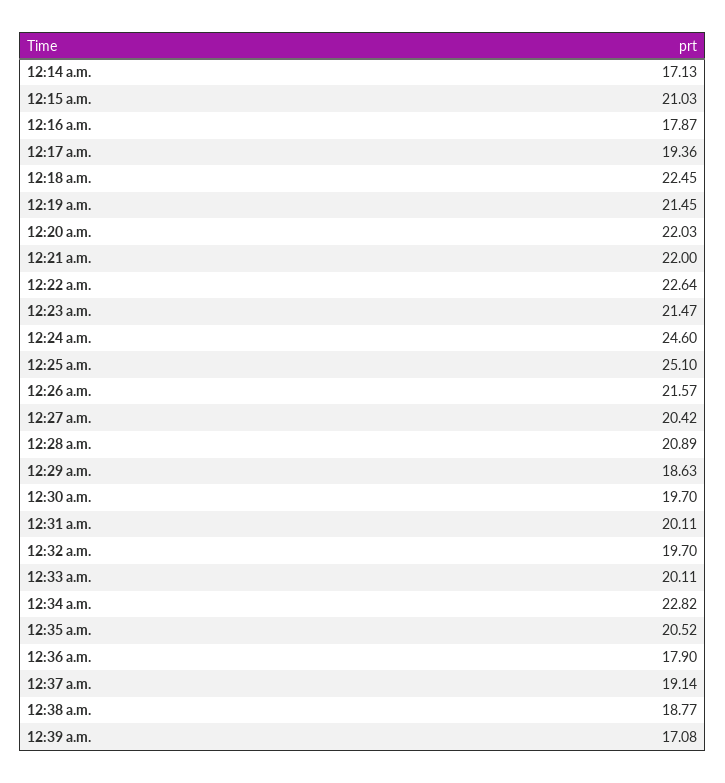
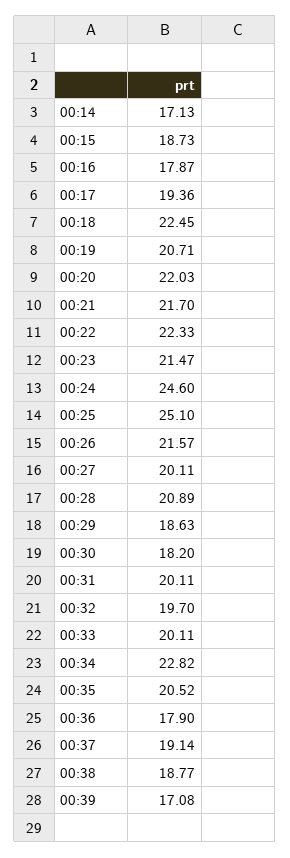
  {
    "12:14 a.m.": 17.13,
-   "12:15 a.m.": 21.03,
+   "12:15 a.m.": 18.73,
    "12:16 a.m.": 17.87,
    "12:17 a.m.": 19.36,
    "12:18 a.m.": 22.45,
-   "12:19 a.m.": 21.45,
+   "12:19 a.m.": 20.71,
    "12:20 a.m.": 22.03,
-   "12:21 a.m.": 22,
+   "12:21 a.m.": 21.7,
-   "12:22 a.m.": 22.64,
+   "12:22 a.m.": 22.33,
    "12:23 a.m.": 21.47,
    "12:24 a.m.": 24.6,
    "12:25 a.m.": 25.1,
    "12:26 a.m.": 21.57,
-   "12:27 a.m.": 20.42,
+   "12:27 a.m.": 20.11,
    "12:28 a.m.": 20.89,
    "12:29 a.m.": 18.63,
-   "12:30 a.m.": 19.7,
+   "12:30 a.m.": 18.2,
    "12:31 a.m.": 20.11,
    "12:32 a.m.": 19.7,
    "12:33 a.m.": 20.11,
    "12:34 a.m.": 22.82,
    "12:35 a.m.": 20.52,
    "12:36 a.m.": 17.9,
    "12:37 a.m.": 19.14,
    "12:38 a.m.": 18.77,
    "12:39 a.m.": 17.08
  }

